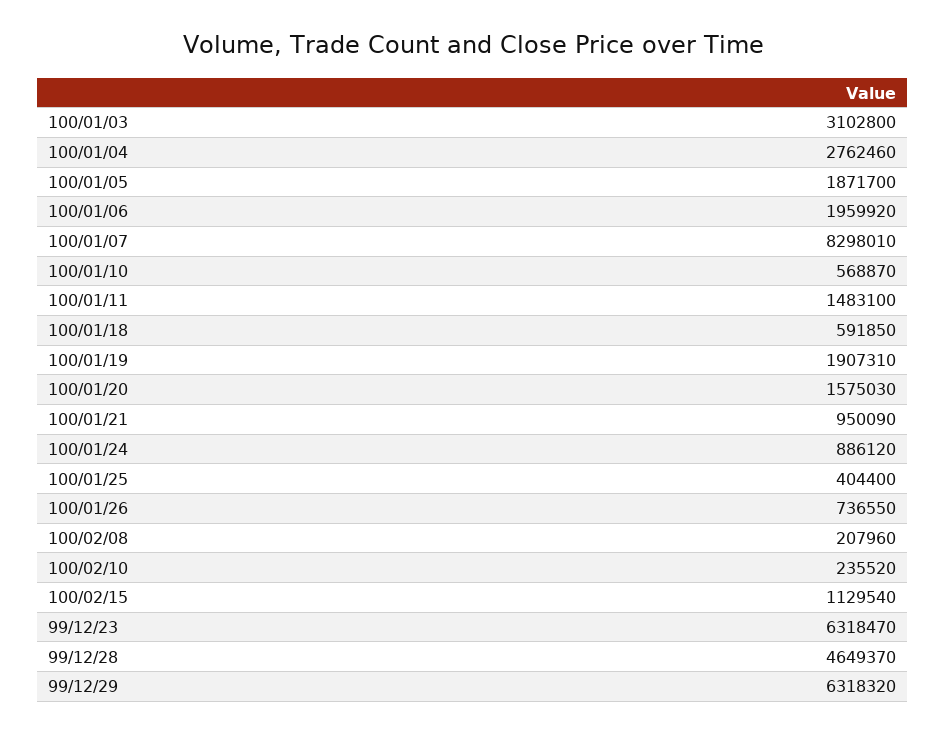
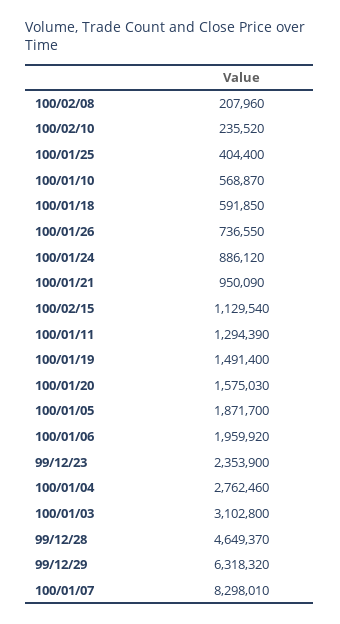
  {
    "100/01/03": 3102800,
    "100/01/04": 2762460,
    "100/01/05": 1871700,
    "100/01/06": 1959920,
    "100/01/07": 8298010,
    "100/01/10": 568870,
-   "100/01/11": 1483100,
+   "100/01/11": 1294390,
    "100/01/18": 591850,
-   "100/01/19": 1907310,
+   "100/01/19": 1491400,
    "100/01/20": 1575030,
    "100/01/21": 950090,
    "100/01/24": 886120,
    "100/01/25": 404400,
    "100/01/26": 736550,
    "100/02/08": 207960,
    "100/02/10": 235520,
    "100/02/15": 1129540,
-   "99/12/23": 6318470,
+   "99/12/23": 2353900,
    "99/12/28": 4649370,
    "99/12/29": 6318320
  }

